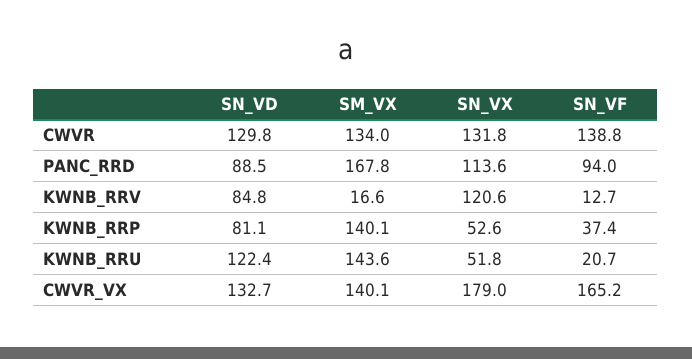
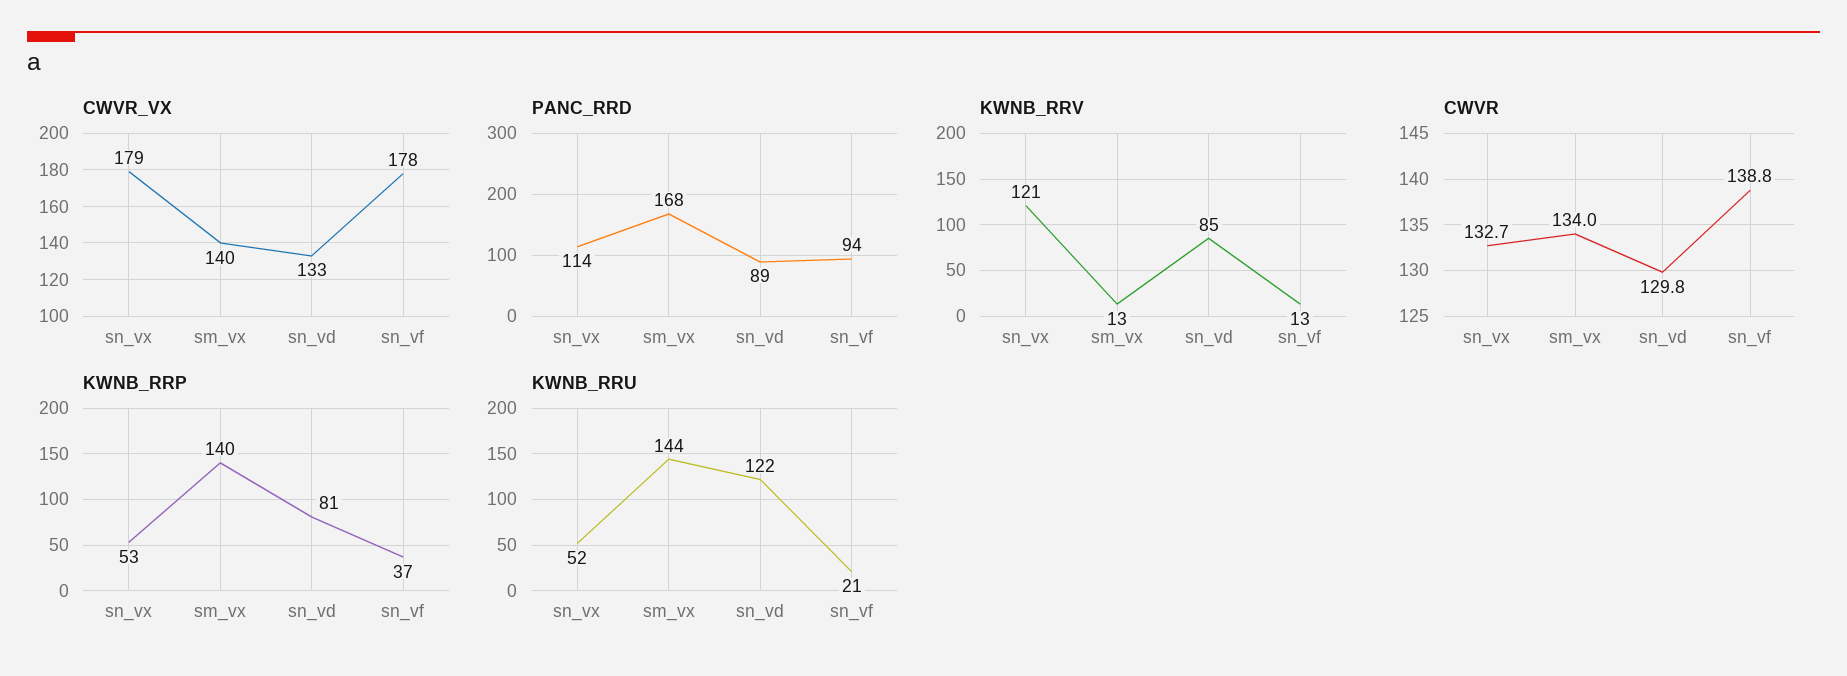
  {
    "CWVR": {
      "SN_VD": 129.8,
      "SM_VX": 134,
-     "SN_VX": 131.8,
+     "SN_VX": 132.7,
      "SN_VF": 138.8
    },
    "PANC_RRD": {
      "SN_VD": 88.5,
      "SM_VX": 167.8,
      "SN_VX": 113.6,
      "SN_VF": 94
    },
    "KWNB_RRV": {
      "SN_VD": 84.8,
-     "SM_VX": 16.6,
+     "SM_VX": 13,
      "SN_VX": 120.6,
      "SN_VF": 12.7
    },
    "KWNB_RRP": {
      "SN_VD": 81.1,
      "SM_VX": 140.1,
      "SN_VX": 52.6,
      "SN_VF": 37.4
    },
    "KWNB_RRU": {
      "SN_VD": 122.4,
      "SM_VX": 143.6,
      "SN_VX": 51.8,
      "SN_VF": 20.7
    },
    "CWVR_VX": {
      "SN_VD": 132.7,
      "SM_VX": 140.1,
      "SN_VX": 179,
-     "SN_VF": 165.2
+     "SN_VF": 178
    }
  }

